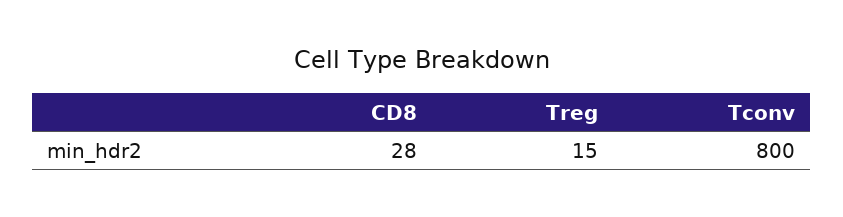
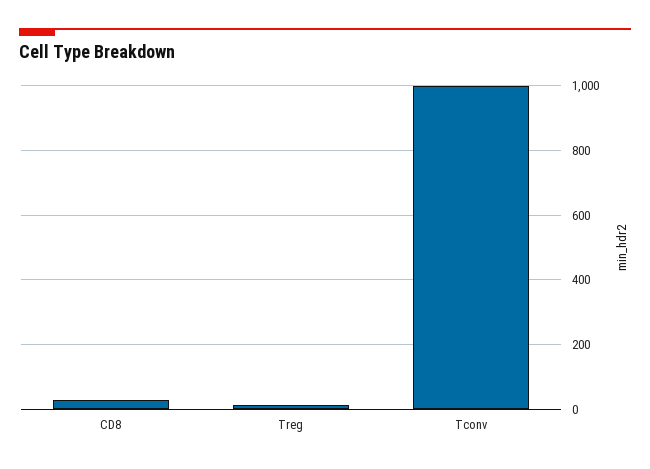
  {
    "CD8": 28,
    "Treg": 15,
-   "Tconv": 800
+   "Tconv": 1000
  }

